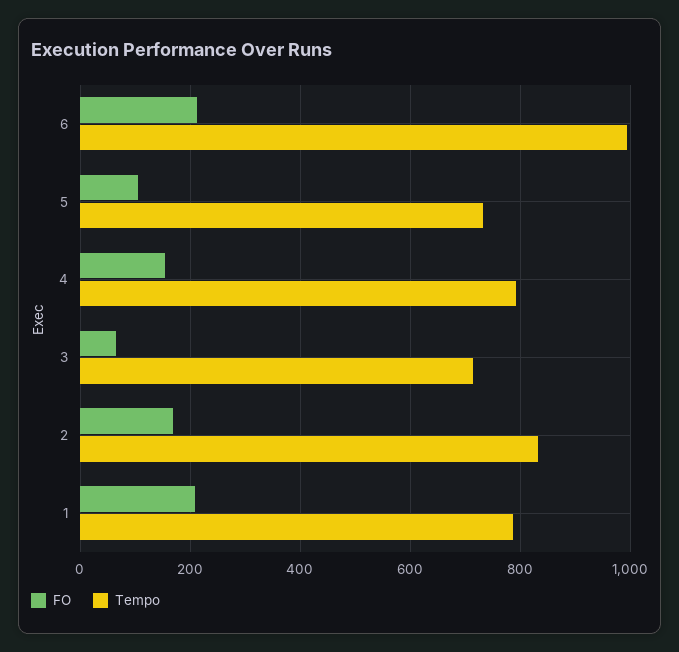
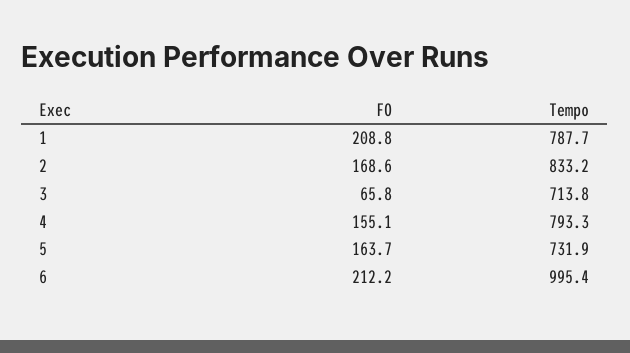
  {
    "FO": {
      "6": 212.2,
-     "5": 100,
+     "5": 163.7,
      "4": 155.1,
      "3": 65.8,
      "2": 168.6,
      "1": 208.8
    },
    "Tempo": {
      "6": 995.4,
      "5": 731.9,
      "4": 793.3,
      "3": 713.8,
      "2": 833.2,
      "1": 787.7
    }
  }

